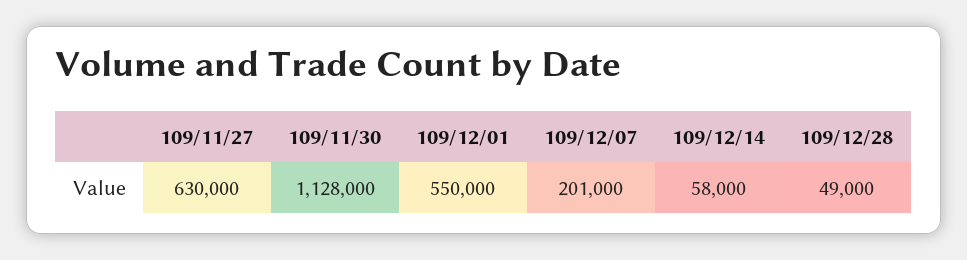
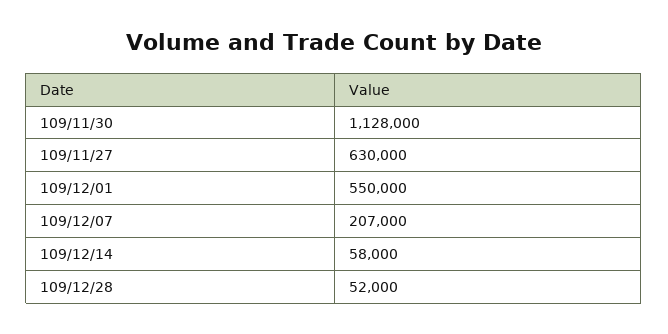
  {
    "109/11/27": 630000,
    "109/11/30": 1128000,
    "109/12/01": 550000,
-   "109/12/07": 201000,
+   "109/12/07": 207000,
    "109/12/14": 58000,
-   "109/12/28": 49000
+   "109/12/28": 52000
  }

